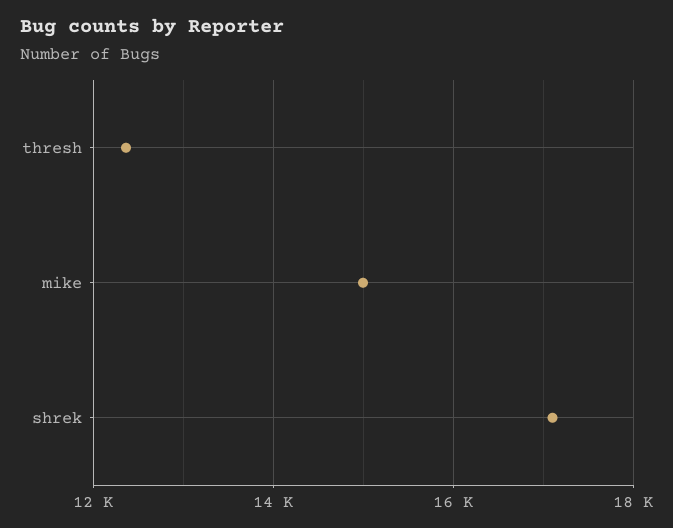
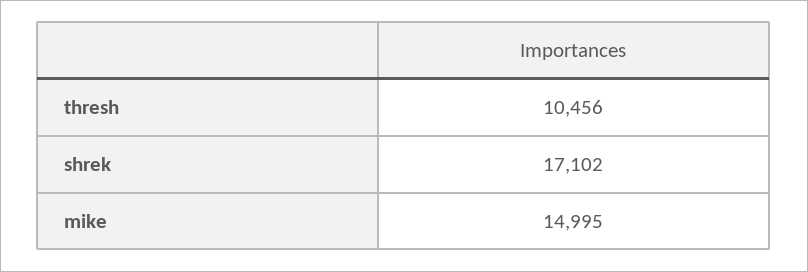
  {
-   "thresh": 12400,
+   "thresh": 10456,
    "mike": 14995,
    "shrek": 17102
  }

